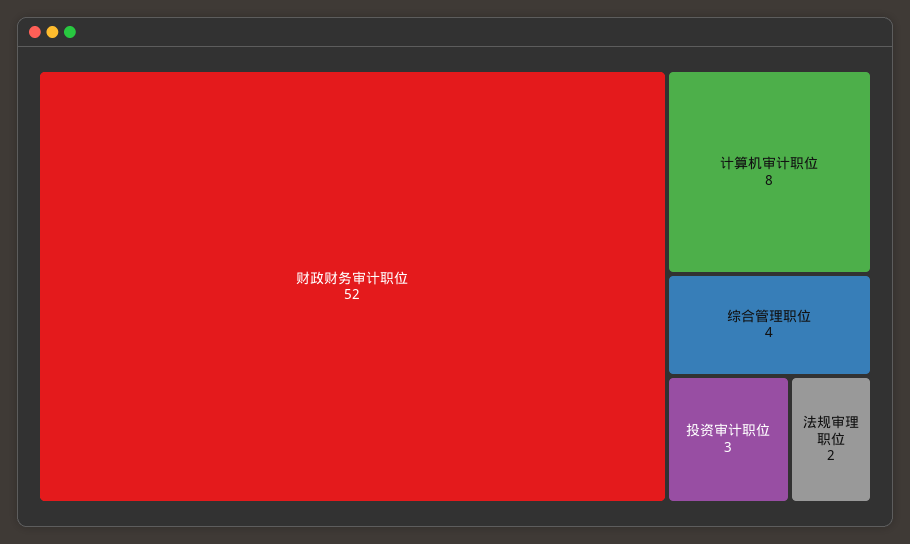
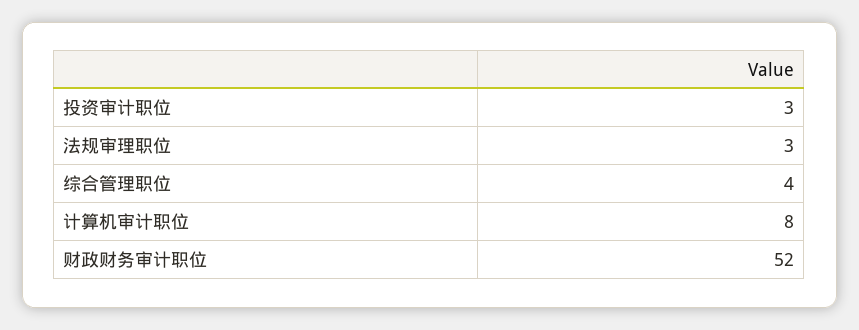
  {
    "财政财务审计职位": 52,
    "计算机审计职位": 8,
    "综合管理职位": 4,
    "投资审计职位": 3,
-   "法规审理职位": 2
+   "法规审理职位": 3
  }

